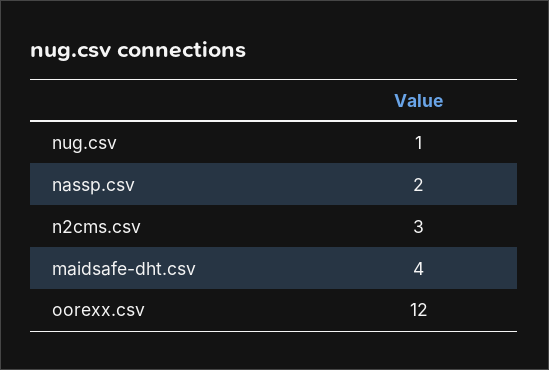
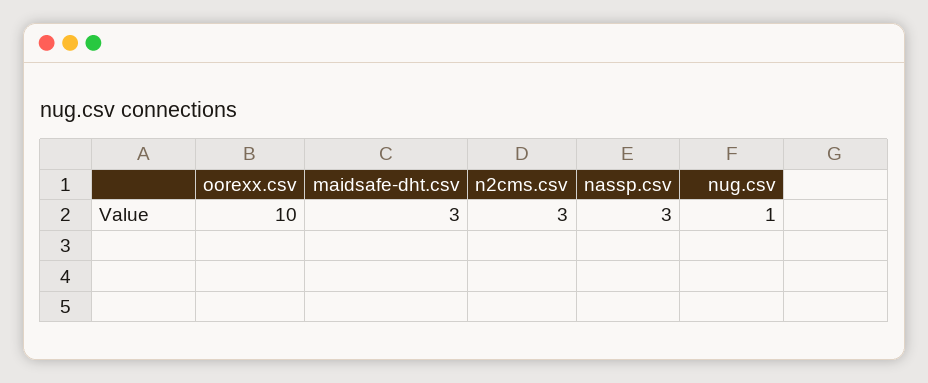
  {
    "nug.csv": 1,
-   "nassp.csv": 2,
+   "nassp.csv": 3,
    "n2cms.csv": 3,
-   "maidsafe-dht.csv": 4,
+   "maidsafe-dht.csv": 3,
-   "oorexx.csv": 12
+   "oorexx.csv": 10
  }

